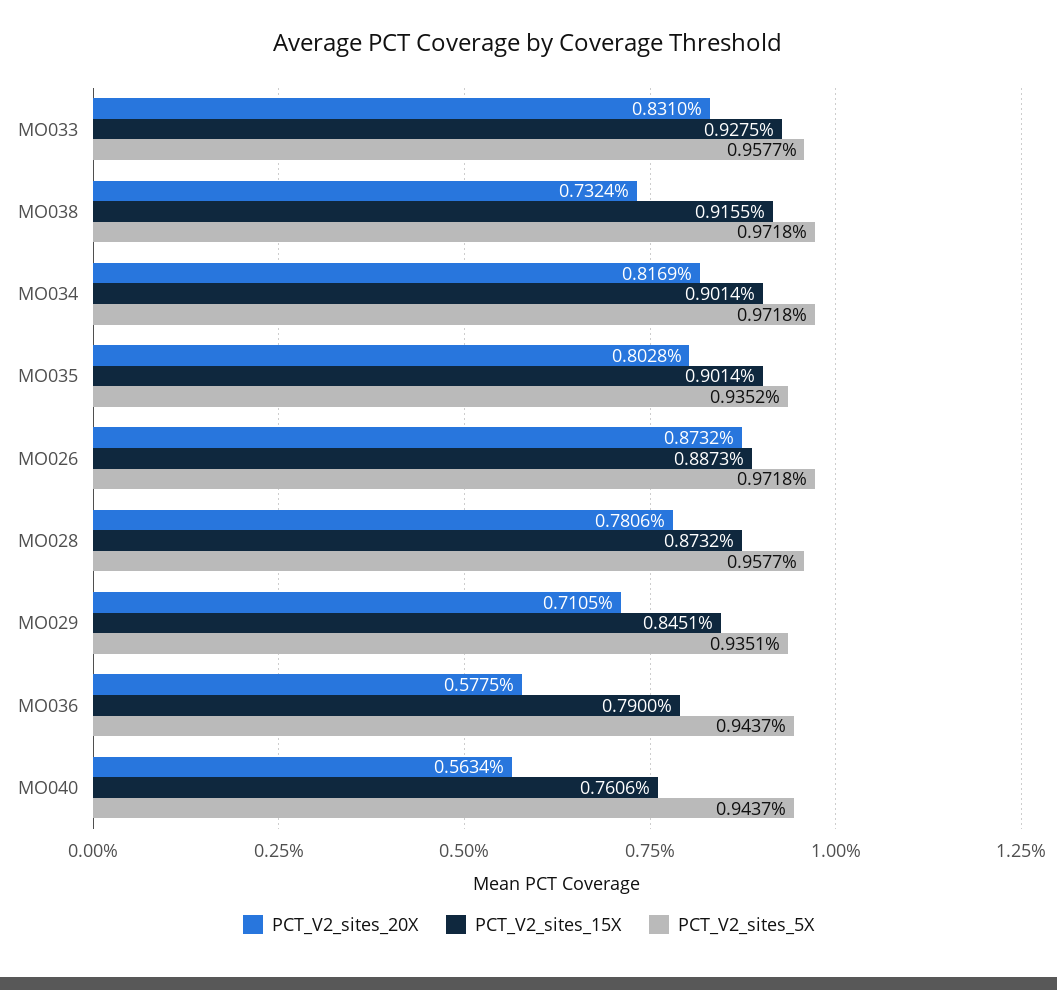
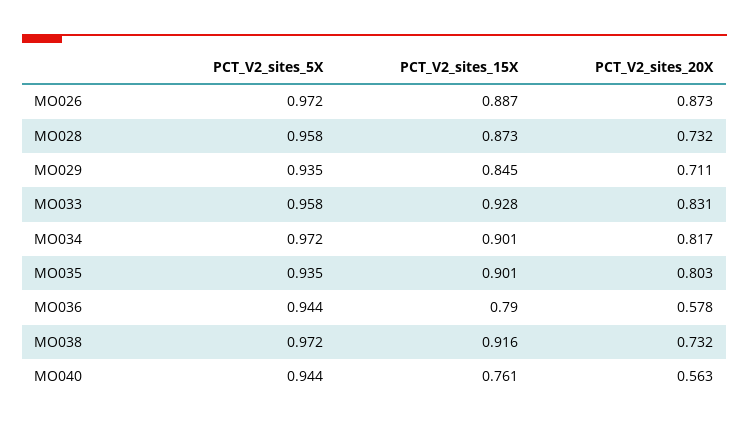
  {
    "PCT_V2_sites_20X": {
      "MO033": 0.831,
      "MO038": 0.7324,
      "MO034": 0.8169,
      "MO035": 0.8028,
      "MO026": 0.8732,
-     "MO028": 0.7806,
+     "MO028": 0.732,
      "MO029": 0.7105,
      "MO036": 0.5775,
      "MO040": 0.5634
    },
    "PCT_V2_sites_15X": {
      "MO033": 0.9275,
      "MO038": 0.9155,
      "MO034": 0.9014,
      "MO035": 0.9014,
      "MO026": 0.8873,
      "MO028": 0.8732,
      "MO029": 0.8451,
      "MO036": 0.79,
      "MO040": 0.7606
    },
    "PCT_V2_sites_5X": {
      "MO033": 0.9577,
      "MO038": 0.9718,
      "MO034": 0.9718,
      "MO035": 0.9352,
      "MO026": 0.9718,
      "MO028": 0.9577,
      "MO029": 0.9351,
      "MO036": 0.9437,
      "MO040": 0.9437
    }
  }

